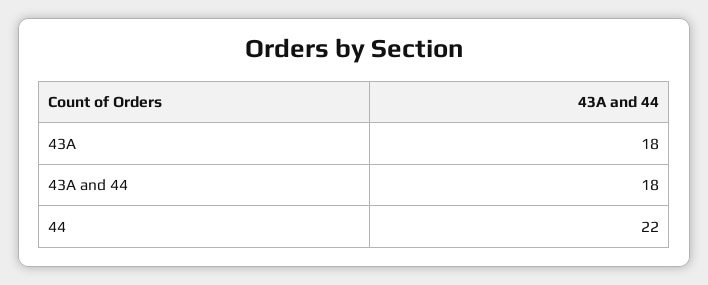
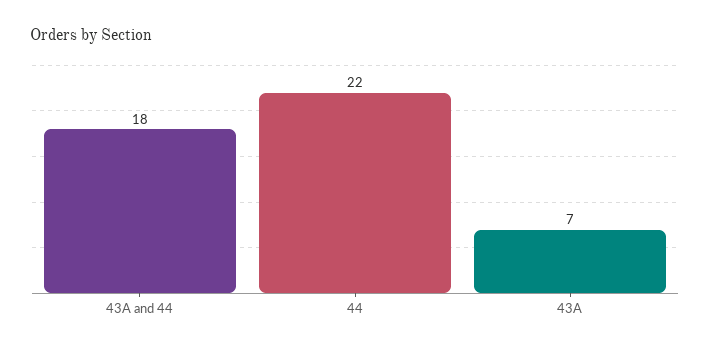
  {
-   "43A": 18,
+   "43A": 7,
    "43A and 44": 18,
    "44": 22
  }

